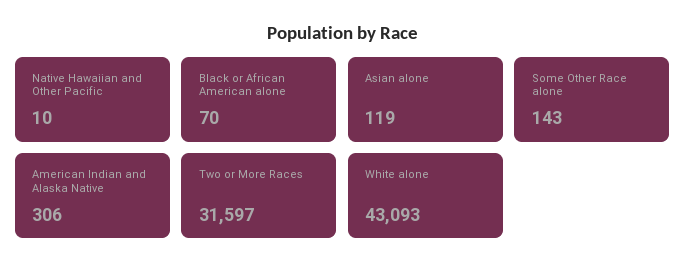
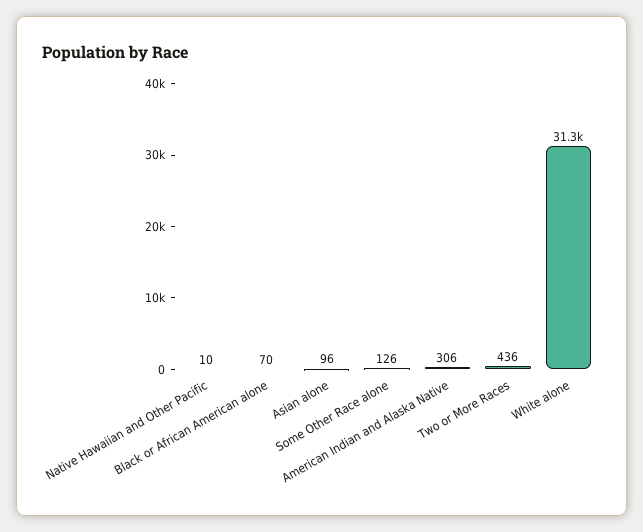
  {
    "Native Hawaiian and Other Pacific": 10,
    "Black or African American alone": 70,
-   "Asian alone": 119,
+   "Asian alone": 96,
-   "Some Other Race alone": 143,
+   "Some Other Race alone": 126,
    "American Indian and Alaska Native": 306,
-   "Two or More Races": 31597,
+   "Two or More Races": 436,
-   "White alone": 43093
+   "White alone": 31300
  }

